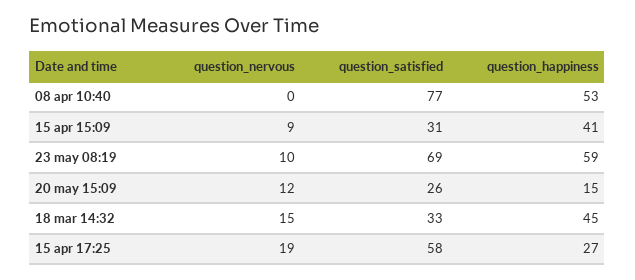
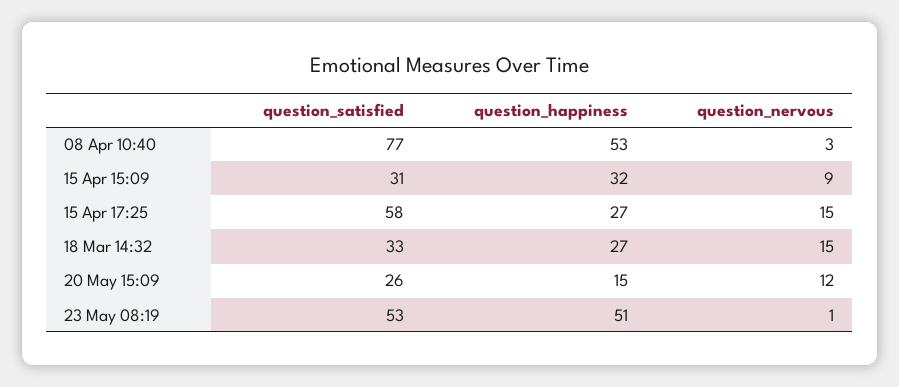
  {
    "question_nervous": {
-     "08 apr 10:40": 0,
+     "08 apr 10:40": 3,
      "15 apr 15:09": 9,
-     "23 may 08:19": 10,
+     "23 may 08:19": 1,
      "20 may 15:09": 12,
      "18 mar 14:32": 15,
-     "15 apr 17:25": 19
+     "15 apr 17:25": 15
    },
    "question_satisfied": {
      "08 apr 10:40": 77,
      "15 apr 15:09": 31,
-     "23 may 08:19": 69,
+     "23 may 08:19": 53,
      "20 may 15:09": 26,
      "18 mar 14:32": 33,
      "15 apr 17:25": 58
    },
    "question_happiness": {
      "08 apr 10:40": 53,
-     "15 apr 15:09": 41,
+     "15 apr 15:09": 32,
-     "23 may 08:19": 59,
+     "23 may 08:19": 51,
      "20 may 15:09": 15,
-     "18 mar 14:32": 45,
+     "18 mar 14:32": 27,
      "15 apr 17:25": 27
    }
  }

